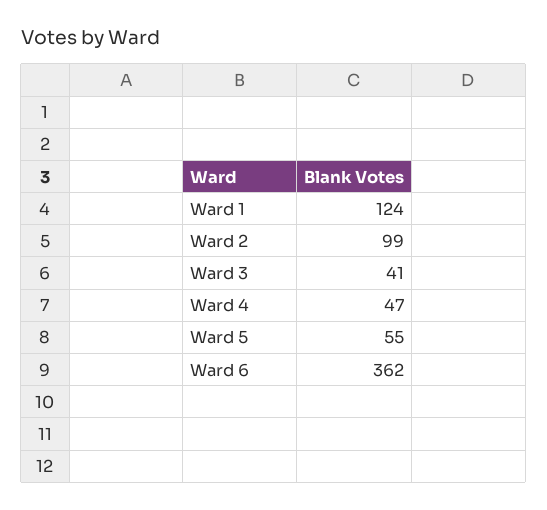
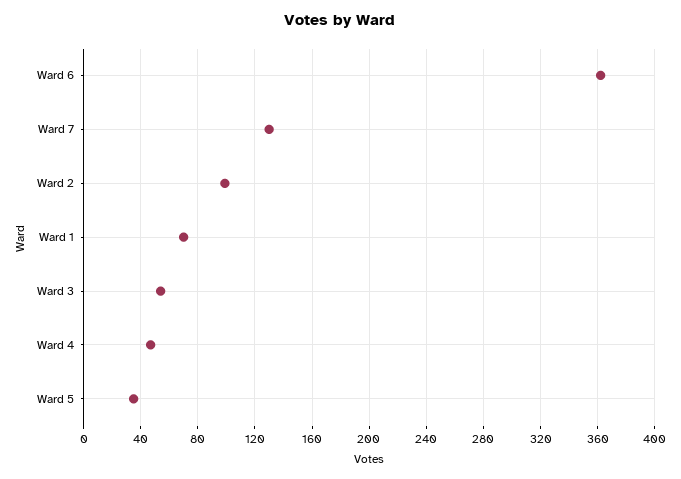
  {
-   "Ward 1": 124,
+   "Ward 1": 70,
    "Ward 2": 99,
-   "Ward 3": 41,
+   "Ward 3": 55,
    "Ward 4": 47,
-   "Ward 5": 55,
+   "Ward 5": 35,
-   "Ward 6": 362
+   "Ward 6": 362,
+   "Ward 7": 130
  }

